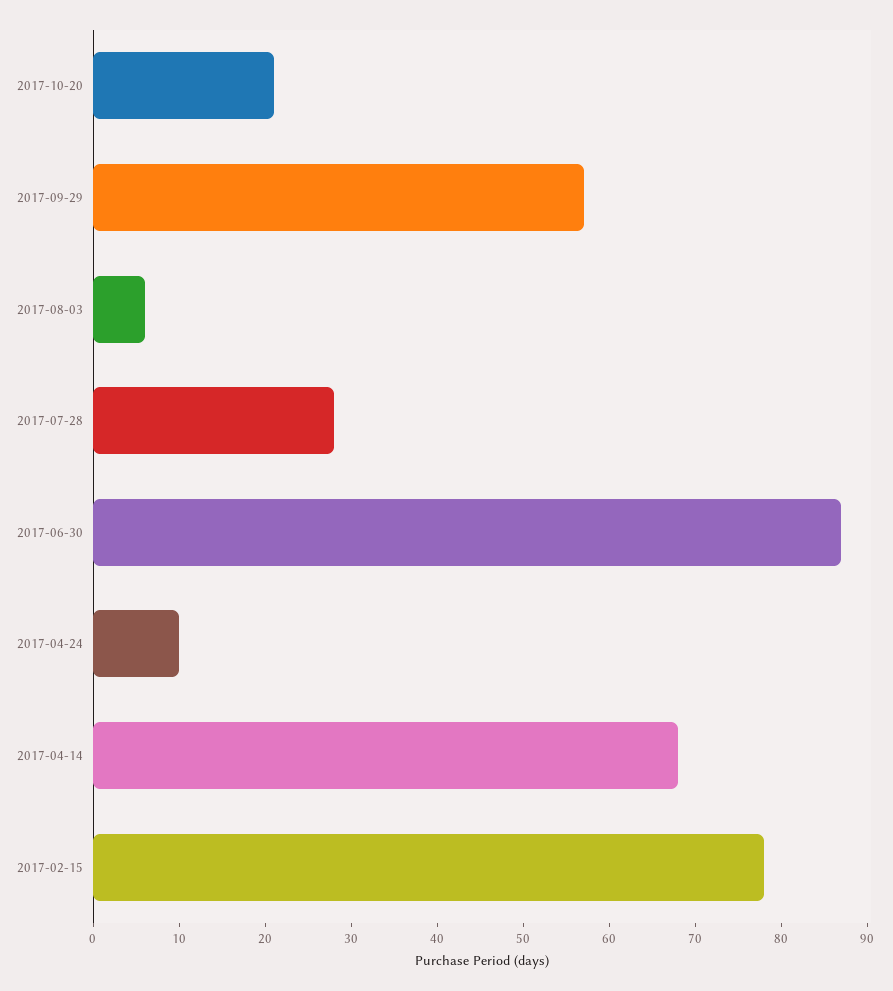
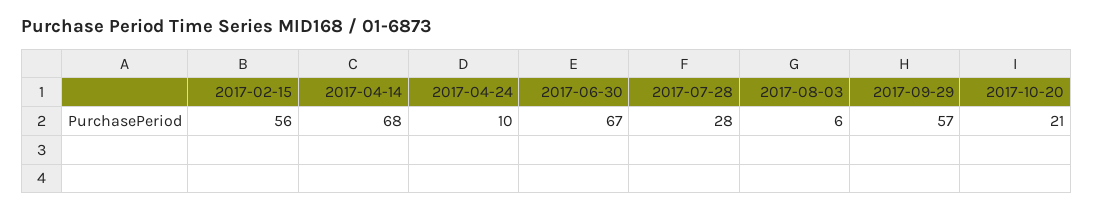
  {
    "2017-10-20": 21,
    "2017-09-29": 57,
    "2017-08-03": 6,
    "2017-07-28": 28,
-   "2017-06-30": 87,
+   "2017-06-30": 67,
    "2017-04-24": 10,
    "2017-04-14": 68,
-   "2017-02-15": 78
+   "2017-02-15": 56
  }

